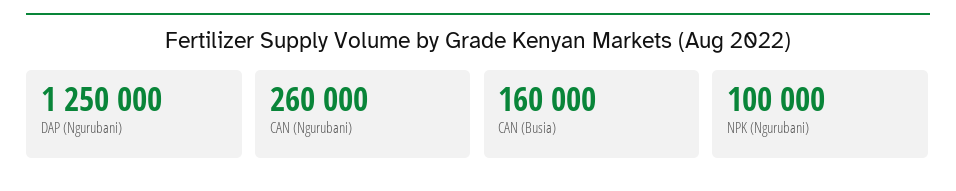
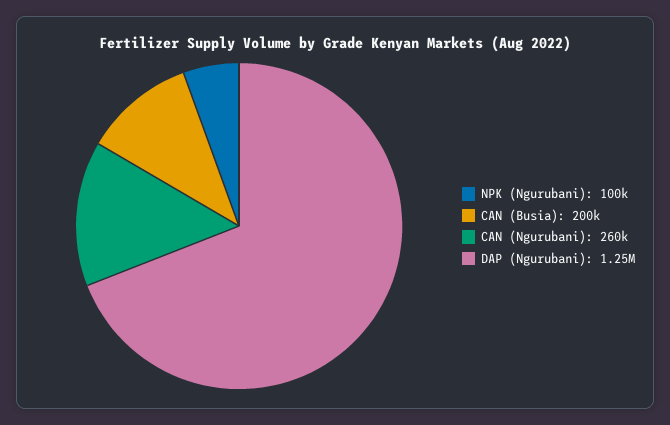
  {
    "DAP (Ngurubani)": 1250000,
    "CAN (Ngurubani)": 260000,
-   "CAN (Busia)": 160000,
+   "CAN (Busia)": 200000,
    "NPK (Ngurubani)": 100000
  }

